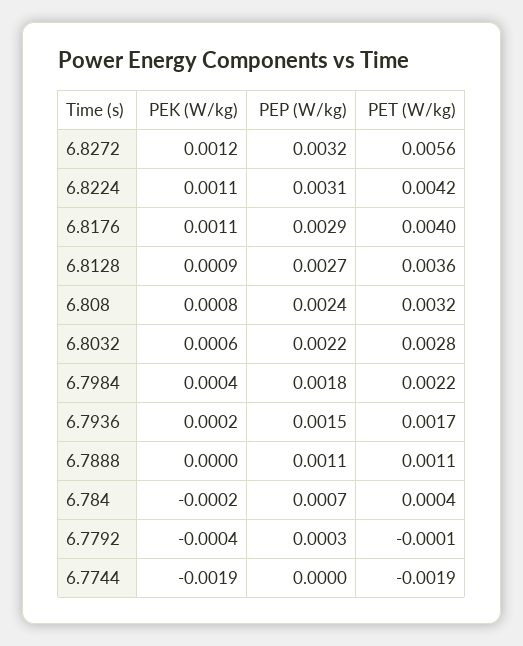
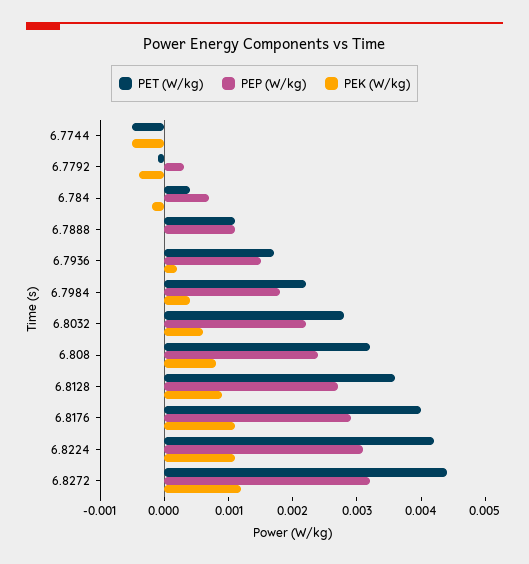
  {
    "PEK (W/kg)": {
      "6.8272": 0.0012,
      "6.8224": 0.0011,
      "6.8176": 0.0011,
      "6.8128": 0.0009,
      "6.808": 0.0008,
      "6.8032": 0.0006,
      "6.7984": 0.0004,
      "6.7936": 0.0002,
      "6.7888": 0,
      "6.784": -0.0002,
      "6.7792": -0.0004,
-     "6.7744": -0.0019
+     "6.7744": -0.0005
    },
    "PEP (W/kg)": {
      "6.8272": 0.0032,
      "6.8224": 0.0031,
      "6.8176": 0.0029,
      "6.8128": 0.0027,
      "6.808": 0.0024,
      "6.8032": 0.0022,
      "6.7984": 0.0018,
      "6.7936": 0.0015,
      "6.7888": 0.0011,
      "6.784": 0.0007,
      "6.7792": 0.0003,
      "6.7744": 0
    },
    "PET (W/kg)": {
-     "6.8272": 0.0056,
+     "6.8272": 0.0045,
      "6.8224": 0.0042,
      "6.8176": 0.004,
      "6.8128": 0.0036,
      "6.808": 0.0032,
      "6.8032": 0.0028,
      "6.7984": 0.0022,
      "6.7936": 0.0017,
      "6.7888": 0.0011,
      "6.784": 0.0004,
      "6.7792": -0.0001,
-     "6.7744": -0.0019
+     "6.7744": -0.0005
    }
  }

